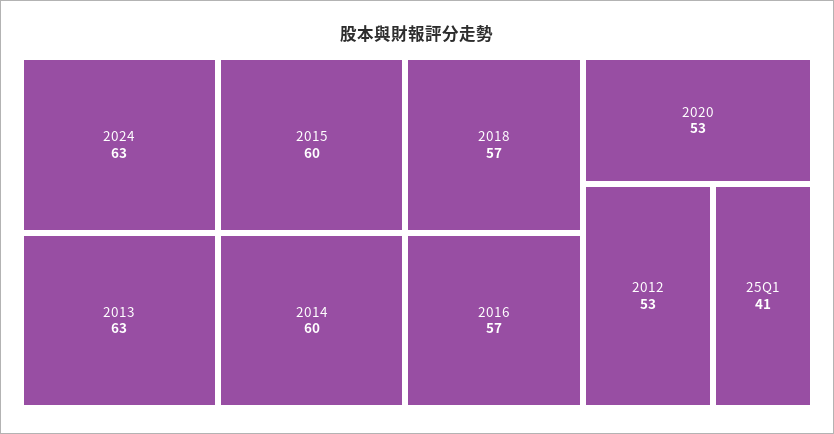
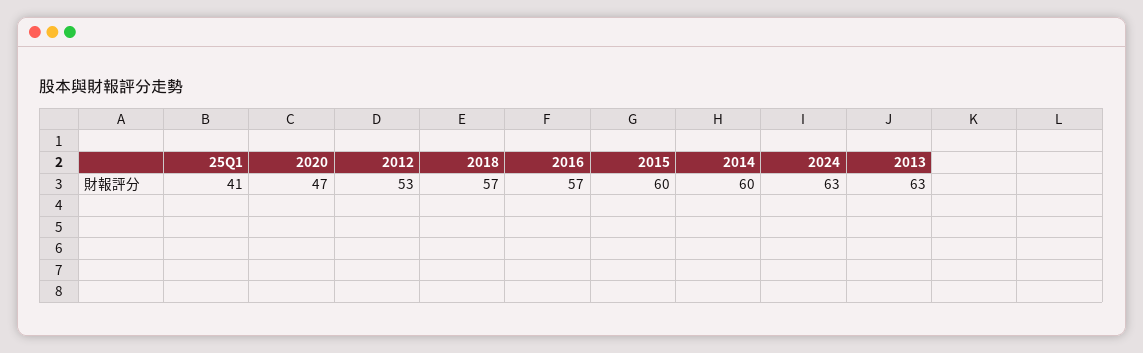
  {
    "2024": 63,
    "2013": 63,
    "2015": 60,
    "2014": 60,
    "2018": 57,
    "2016": 57,
-   "2020": 53,
+   "2020": 47,
    "2012": 53,
    "25Q1": 41
  }

